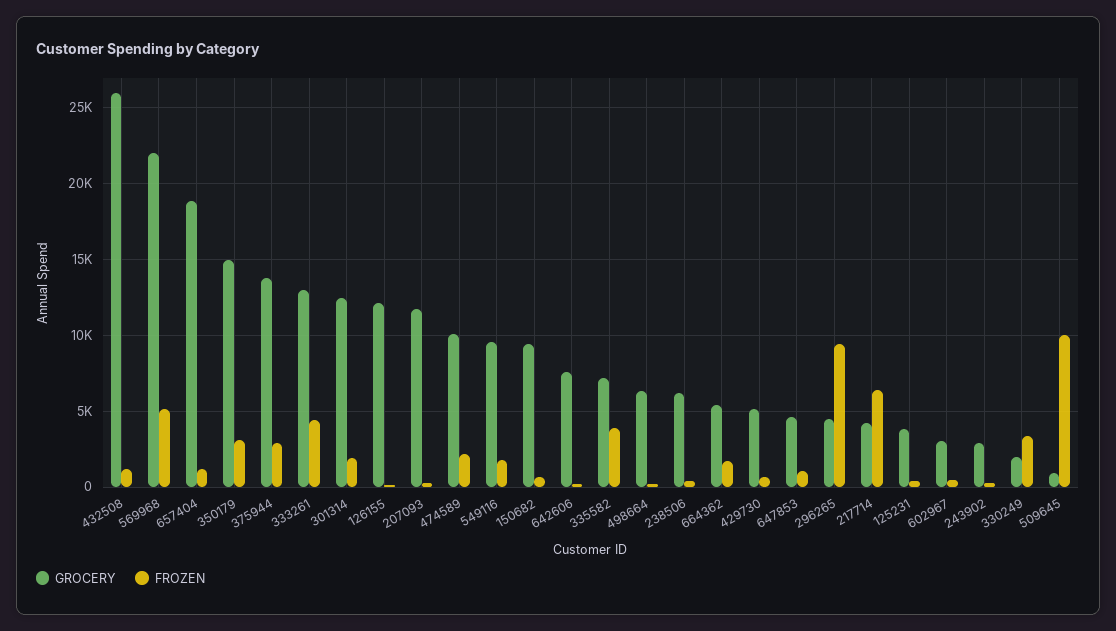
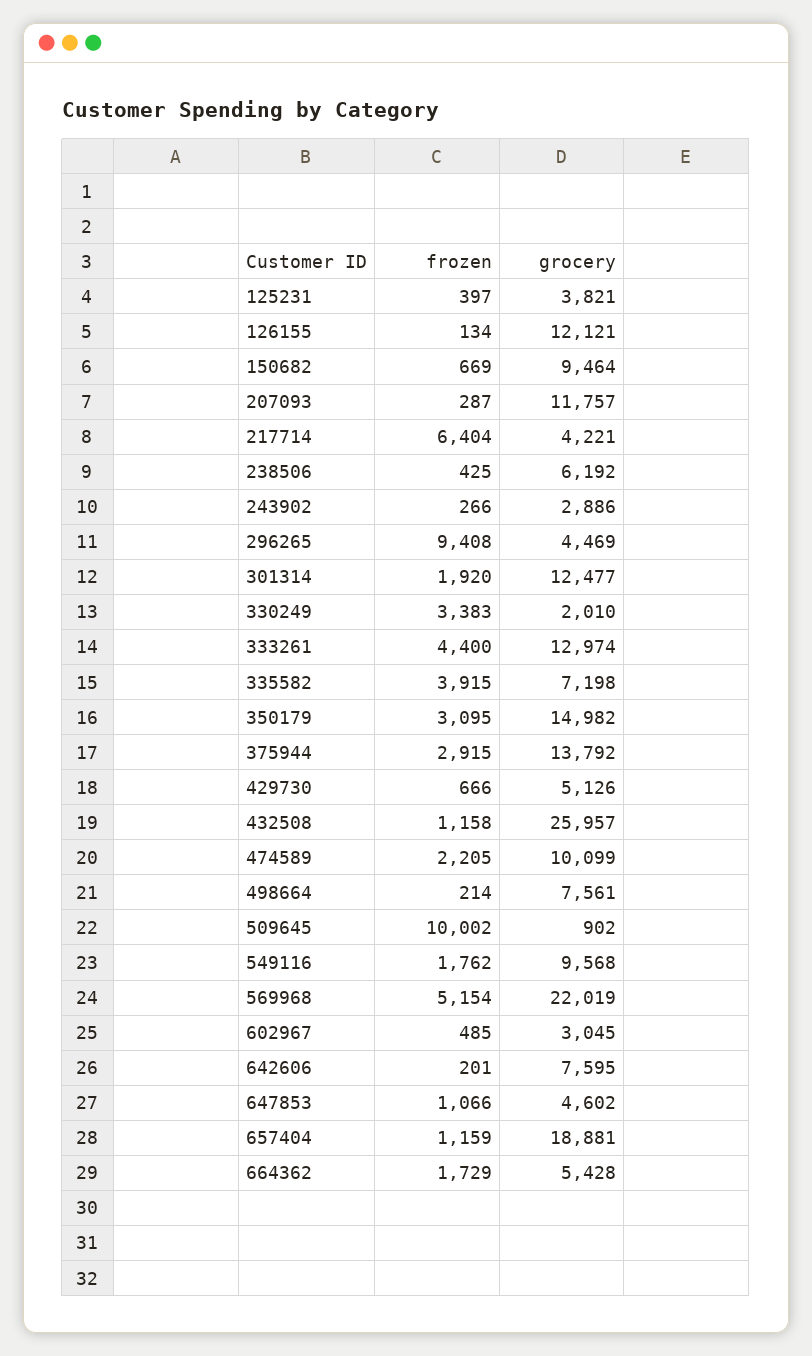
  {
    "GROCERY": {
      "432508": 25957,
      "569968": 22019,
      "657404": 18881,
      "350179": 14982,
      "375944": 13792,
      "333261": 12974,
      "301314": 12477,
      "126155": 12121,
      "207093": 11757,
      "474589": 10099,
      "549116": 9568,
      "150682": 9464,
      "642606": 7595,
      "335582": 7198,
-     "498664": 6500,
+     "498664": 7561,
      "238506": 6192,
      "664362": 5428,
      "429730": 5126,
      "647853": 4602,
      "296265": 4469,
      "217714": 4221,
      "125231": 3821,
      "602967": 3045,
      "243902": 2886,
      "330249": 2010,
      "509645": 902
    },
    "FROZEN": {
      "432508": 1158,
      "569968": 5154,
      "657404": 1159,
      "350179": 3095,
      "375944": 2915,
      "333261": 4400,
      "301314": 1920,
      "126155": 134,
      "207093": 287,
      "474589": 2205,
      "549116": 1762,
      "150682": 669,
      "642606": 201,
      "335582": 3915,
      "498664": 214,
      "238506": 425,
      "664362": 1729,
      "429730": 666,
      "647853": 1066,
      "296265": 9408,
      "217714": 6404,
      "125231": 397,
      "602967": 485,
      "243902": 266,
      "330249": 3383,
      "509645": 10002
    }
  }

